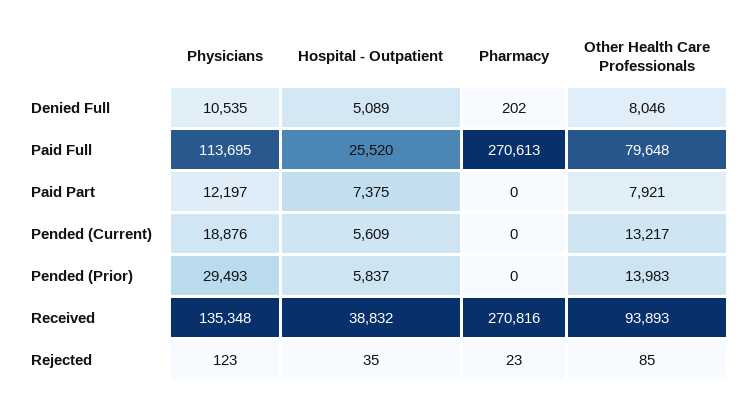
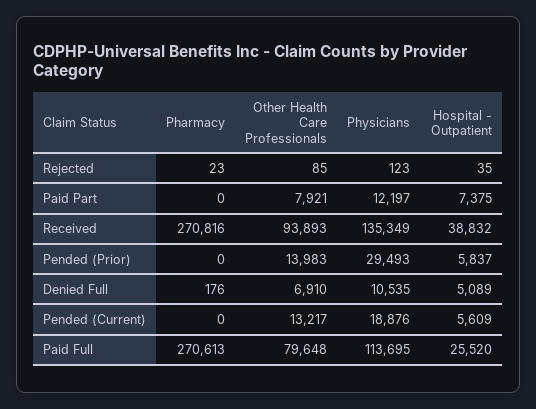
  {
    "Physicians": {
      "Denied Full": 10535,
      "Paid Full": 113695,
      "Paid Part": 12197,
      "Pended (Current)": 18876,
      "Pended (Prior)": 29493,
-     "Received": 135348,
+     "Received": 135349,
      "Rejected": 123
    },
    "Hospital - Outpatient": {
      "Denied Full": 5089,
      "Paid Full": 25520,
      "Paid Part": 7375,
      "Pended (Current)": 5609,
      "Pended (Prior)": 5837,
      "Received": 38832,
      "Rejected": 35
    },
    "Pharmacy": {
-     "Denied Full": 202,
+     "Denied Full": 176,
      "Paid Full": 270613,
      "Paid Part": 0,
      "Pended (Current)": 0,
      "Pended (Prior)": 0,
      "Received": 270816,
      "Rejected": 23
    },
    "Other Health Care Professionals": {
-     "Denied Full": 8046,
+     "Denied Full": 6910,
      "Paid Full": 79648,
      "Paid Part": 7921,
      "Pended (Current)": 13217,
      "Pended (Prior)": 13983,
      "Received": 93893,
      "Rejected": 85
    }
  }

